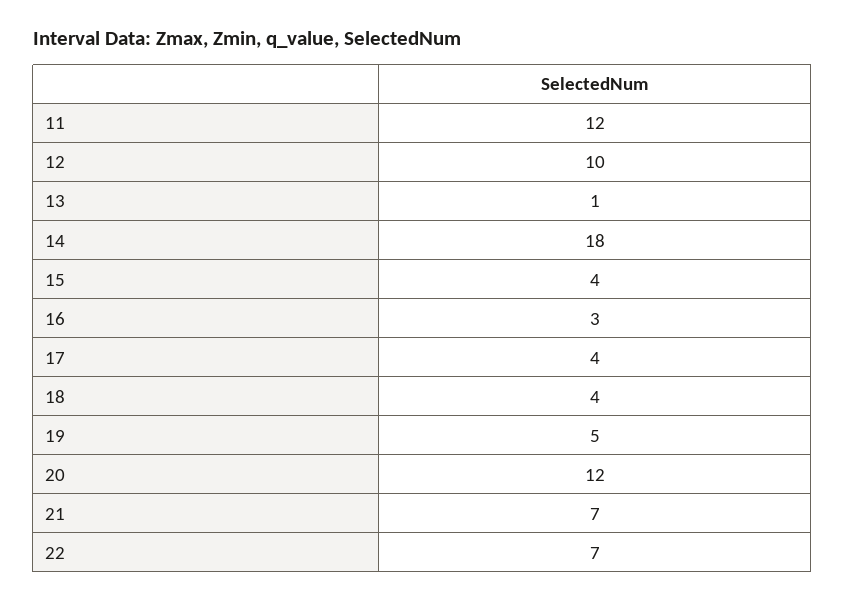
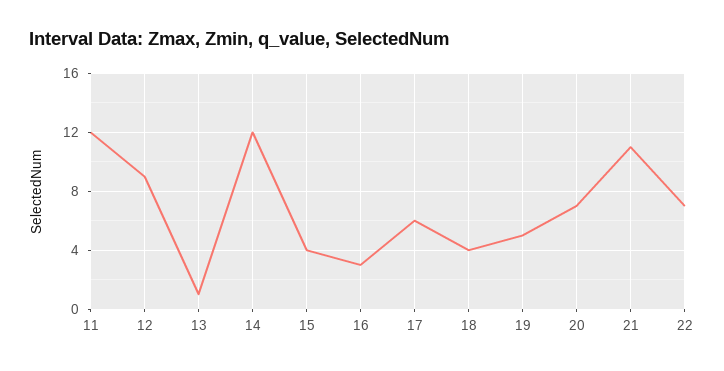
  {
    "11": 12,
-   "12": 10,
+   "12": 9,
    "13": 1,
-   "14": 18,
+   "14": 12,
    "15": 4,
    "16": 3,
-   "17": 4,
+   "17": 6,
    "18": 4,
    "19": 5,
-   "20": 12,
+   "20": 7,
-   "21": 7,
+   "21": 11,
    "22": 7
  }

